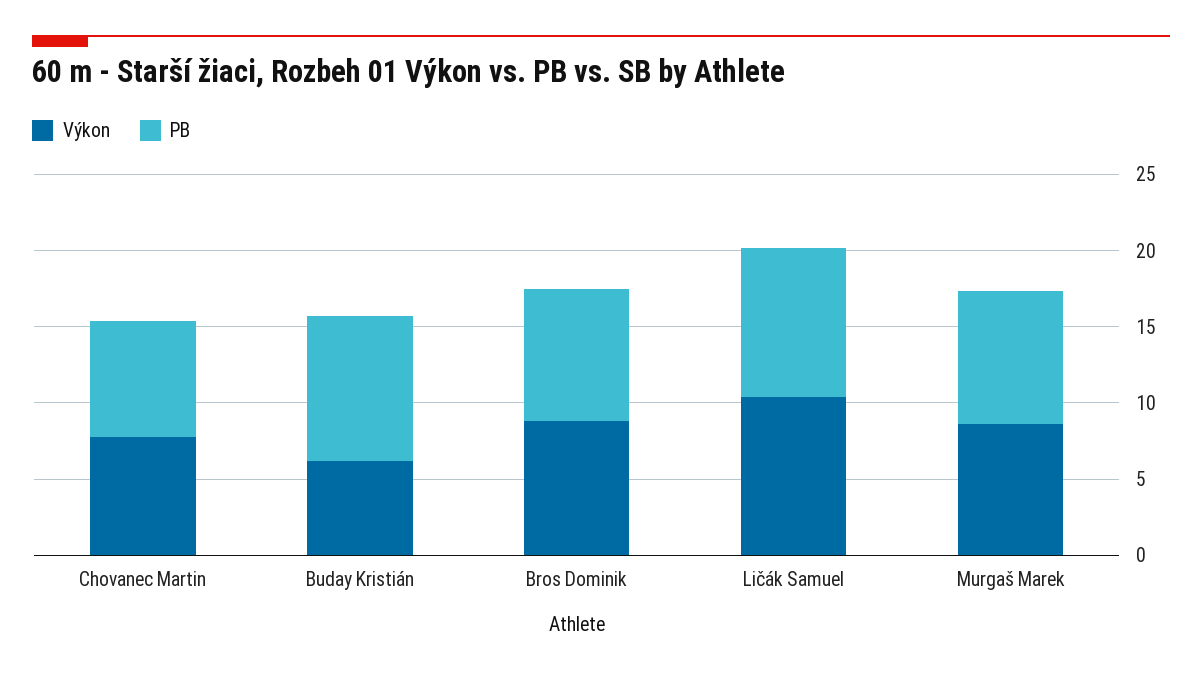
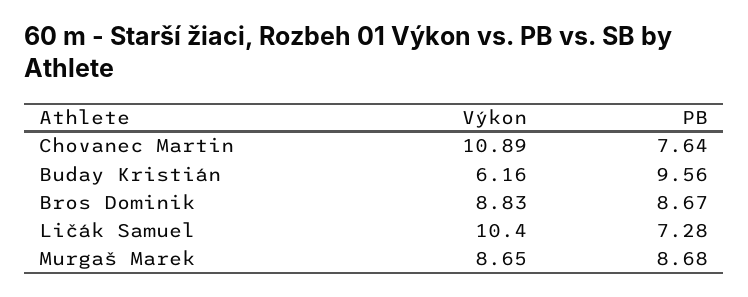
  {
    "Výkon": {
-     "Chovanec Martin": 8,
+     "Chovanec Martin": 10.89,
      "Buday Kristián": 6.16,
      "Bros Dominik": 8.83,
      "Ličák Samuel": 10.4,
      "Murgaš Marek": 8.65
    },
    "PB": {
      "Chovanec Martin": 7.64,
      "Buday Kristián": 9.56,
      "Bros Dominik": 8.67,
-     "Ličák Samuel": 10,
+     "Ličák Samuel": 7.28,
      "Murgaš Marek": 8.68
    }
  }

